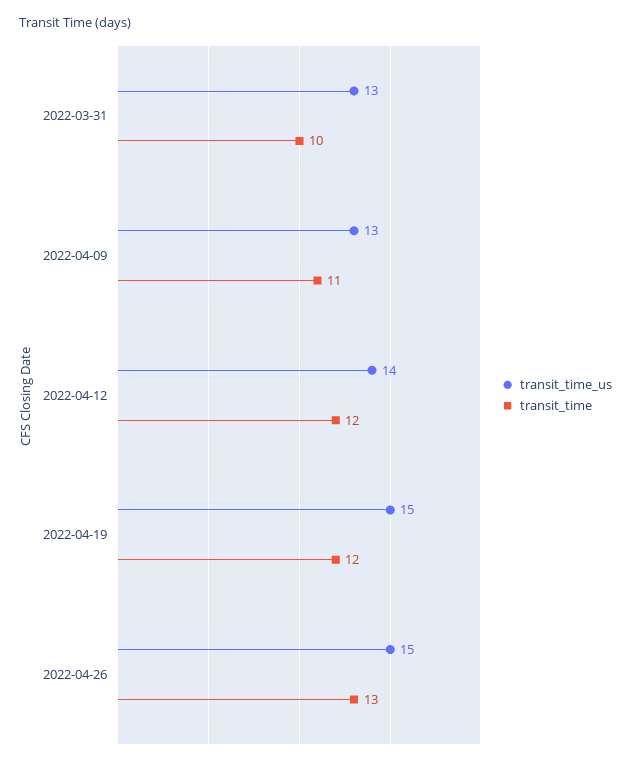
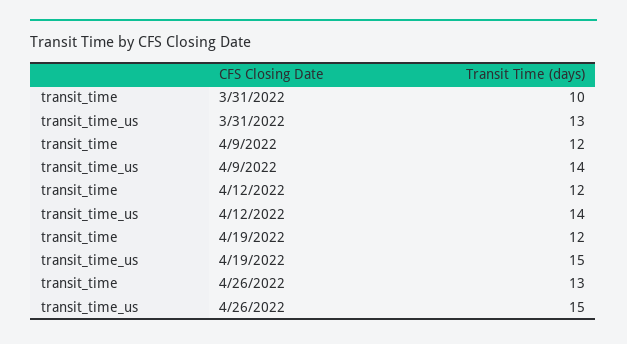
  {
    "transit_time_us": {
      "2022-03-31": 13,
-     "2022-04-09": 13,
+     "2022-04-09": 14,
      "2022-04-12": 14,
      "2022-04-19": 15,
      "2022-04-26": 15
    },
    "transit_time": {
      "2022-03-31": 10,
-     "2022-04-09": 11,
+     "2022-04-09": 12,
      "2022-04-12": 12,
      "2022-04-19": 12,
      "2022-04-26": 13
    }
  }

